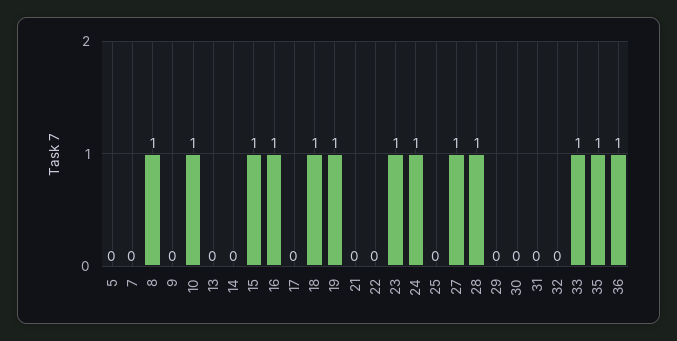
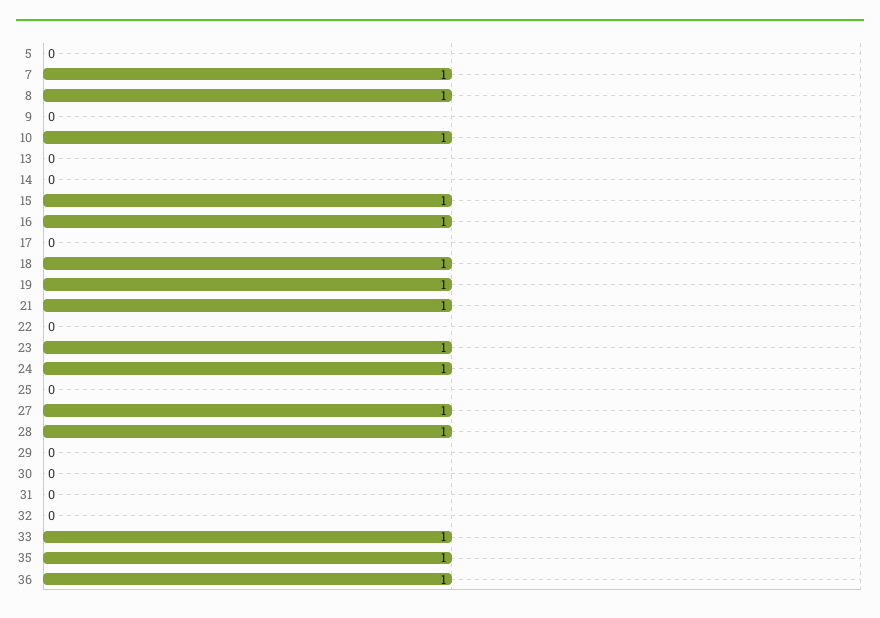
  {
    "5": 0,
-   "7": 0,
+   "7": 1,
    "8": 1,
    "9": 0,
    "10": 1,
    "13": 0,
    "14": 0,
    "15": 1,
    "16": 1,
    "17": 0,
    "18": 1,
    "19": 1,
-   "21": 0,
+   "21": 1,
    "22": 0,
    "23": 1,
    "24": 1,
    "25": 0,
    "27": 1,
    "28": 1,
    "29": 0,
    "30": 0,
    "31": 0,
    "32": 0,
    "33": 1,
    "35": 1,
    "36": 1
  }

